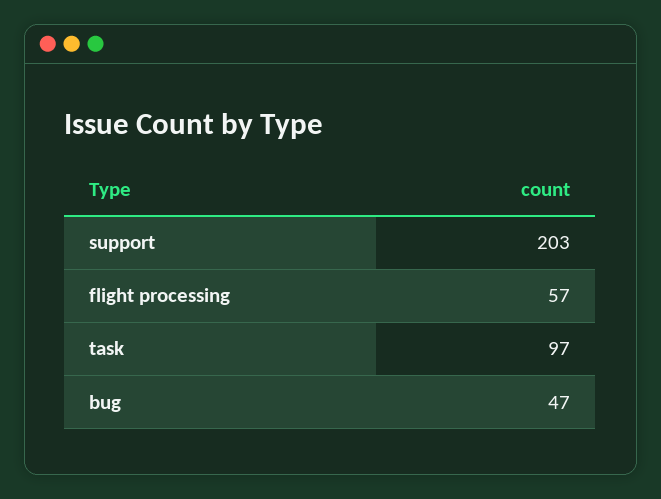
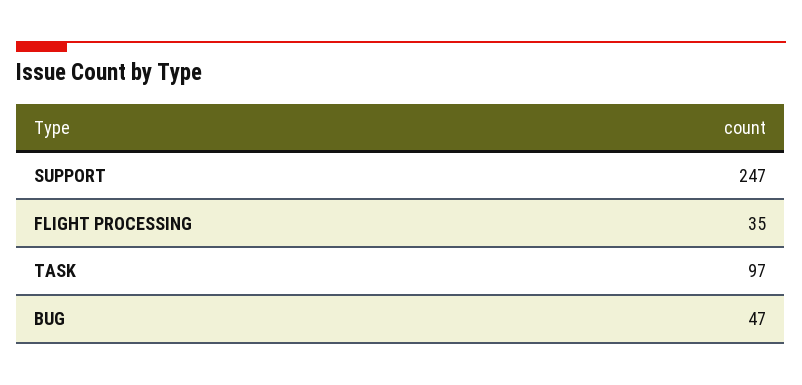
  {
-   "support": 203,
+   "support": 247,
-   "flight processing": 57,
+   "flight processing": 35,
    "task": 97,
    "bug": 47
  }

